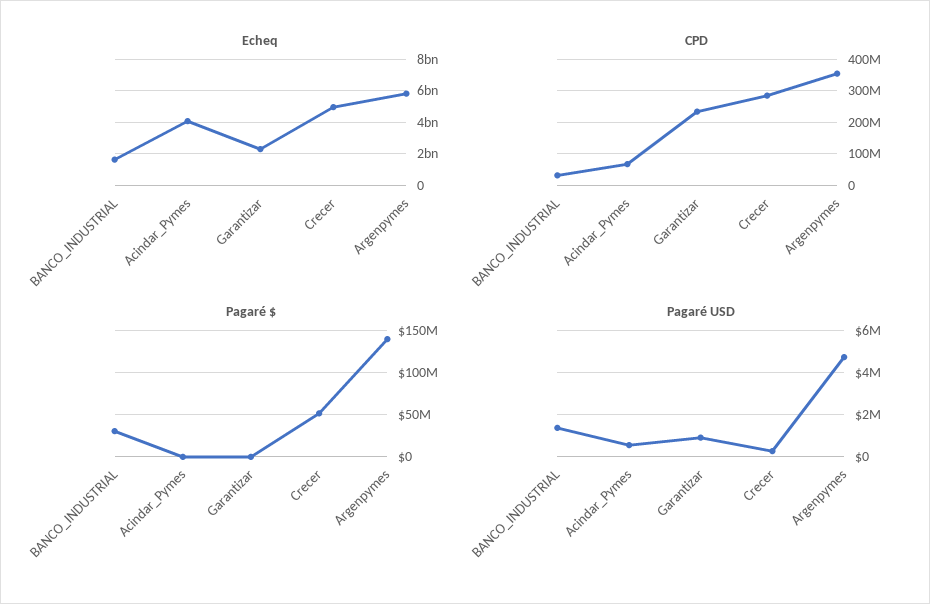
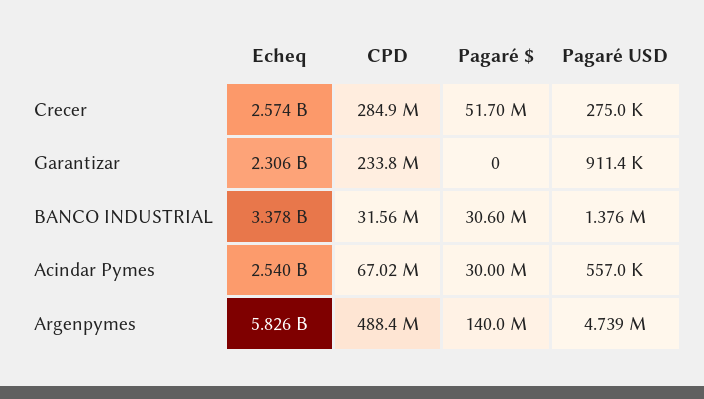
  {
    "Echeq": {
-     "BANCO_INDUSTRIAL": 1500000000,
+     "BANCO_INDUSTRIAL": 3378000000,
-     "Acindar_Pymes": 4000000000,
+     "Acindar_Pymes": 2540000000,
      "Garantizar": 2306000000,
-     "Crecer": 5000000000,
+     "Crecer": 2574000000,
      "Argenpymes": 5826000000
    },
    "CPD": {
      "BANCO_INDUSTRIAL": 31560000,
      "Acindar_Pymes": 67020000,
      "Garantizar": 233800000,
      "Crecer": 284900000,
-     "Argenpymes": 360000000
+     "Argenpymes": 488400000
    },
    "Pagaré $": {
      "BANCO_INDUSTRIAL": 30600000,
-     "Acindar_Pymes": 0,
+     "Acindar_Pymes": 30000000,
      "Garantizar": 0,
      "Crecer": 51700000,
      "Argenpymes": 140000000
    },
    "Pagaré USD": {
      "BANCO_INDUSTRIAL": 1376000,
      "Acindar_Pymes": 557000,
      "Garantizar": 911400,
      "Crecer": 275000,
      "Argenpymes": 4739000
    }
  }

